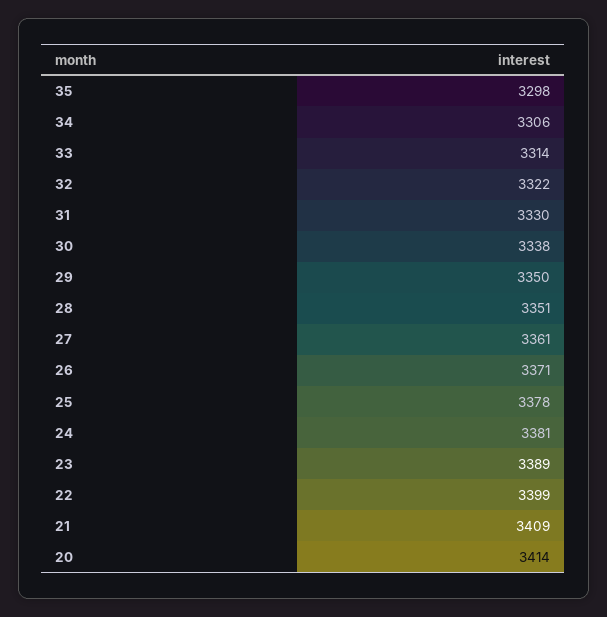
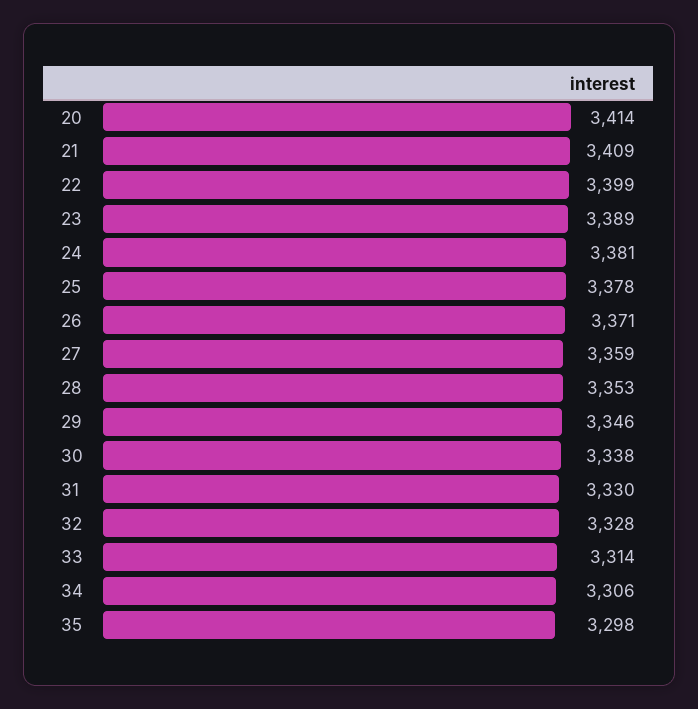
  {
    "35": 3298,
    "34": 3306,
    "33": 3314,
-   "32": 3322,
+   "32": 3328,
    "31": 3330,
    "30": 3338,
-   "29": 3350,
+   "29": 3346,
-   "28": 3351,
+   "28": 3353,
-   "27": 3361,
+   "27": 3359,
    "26": 3371,
    "25": 3378,
    "24": 3381,
    "23": 3389,
    "22": 3399,
    "21": 3409,
    "20": 3414
  }

